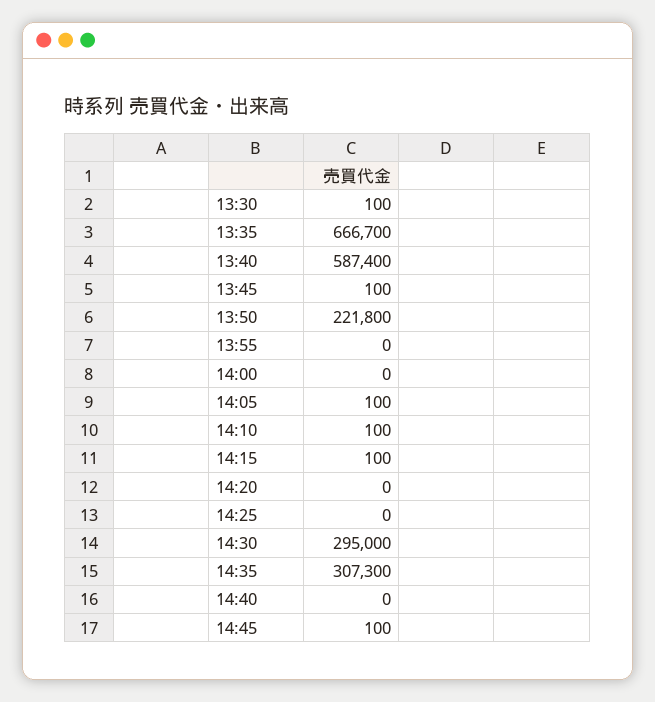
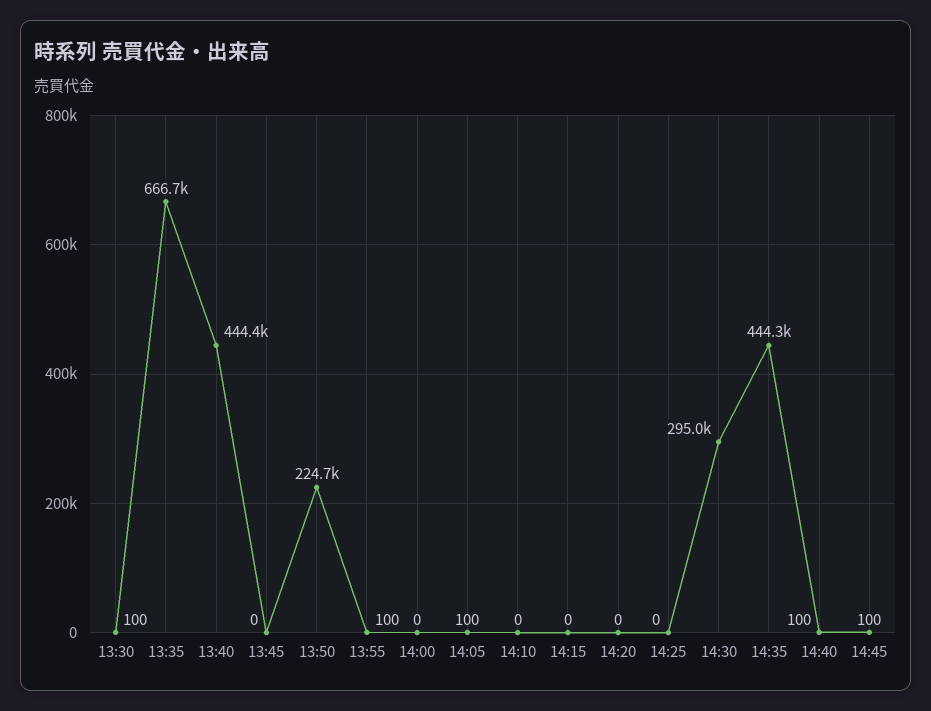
  {
    "13:30": 100,
    "13:35": 666700,
-   "13:40": 587400,
+   "13:40": 444400,
-   "13:45": 100,
+   "13:45": 0,
-   "13:50": 221800,
+   "13:50": 224700,
-   "13:55": 0,
+   "13:55": 100,
    "14:00": 0,
    "14:05": 100,
-   "14:10": 100,
+   "14:10": 0,
-   "14:15": 100,
+   "14:15": 0,
    "14:20": 0,
    "14:25": 0,
    "14:30": 295000,
-   "14:35": 307300,
+   "14:35": 444300,
-   "14:40": 0,
+   "14:40": 100,
    "14:45": 100
  }

